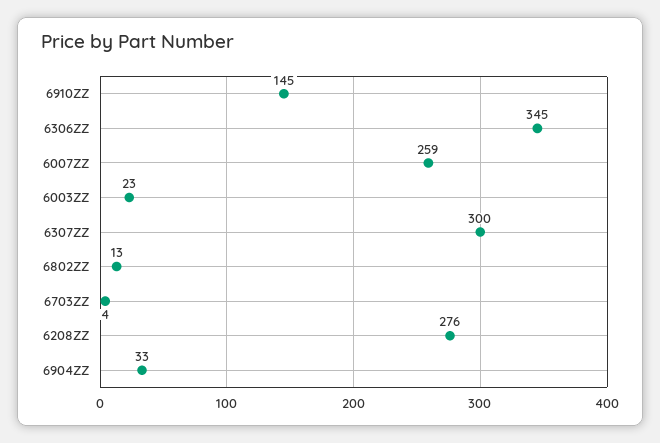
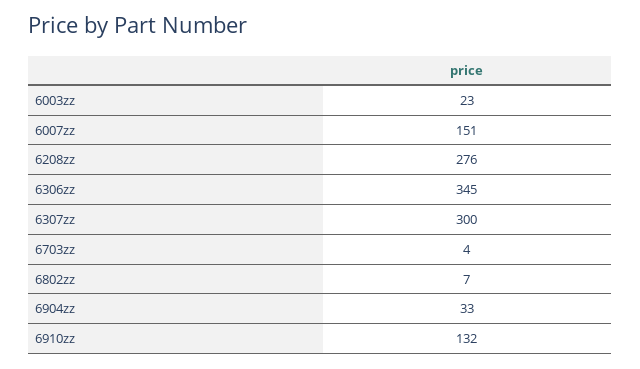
  {
-   "6910ZZ": 145,
+   "6910ZZ": 132,
    "6306ZZ": 345,
-   "6007ZZ": 259,
+   "6007ZZ": 151,
    "6003ZZ": 23,
    "6307ZZ": 300,
-   "6802ZZ": 13,
+   "6802ZZ": 7,
    "6703ZZ": 4,
    "6208ZZ": 276,
    "6904ZZ": 33
  }

